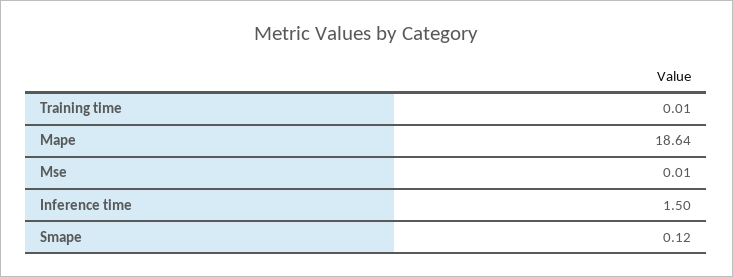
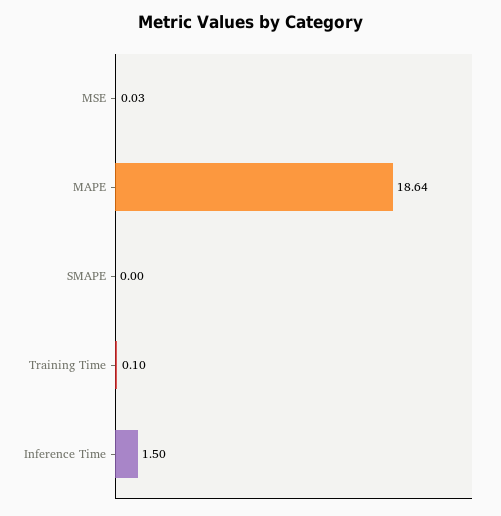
  {
-   "Training time": 0.01,
+   "Training time": 0.1,
    "Mape": 18.64,
-   "Mse": 0.01,
+   "Mse": 0.03,
    "Inference time": 1.5,
-   "Smape": 0.12
+   "Smape": 0
  }

